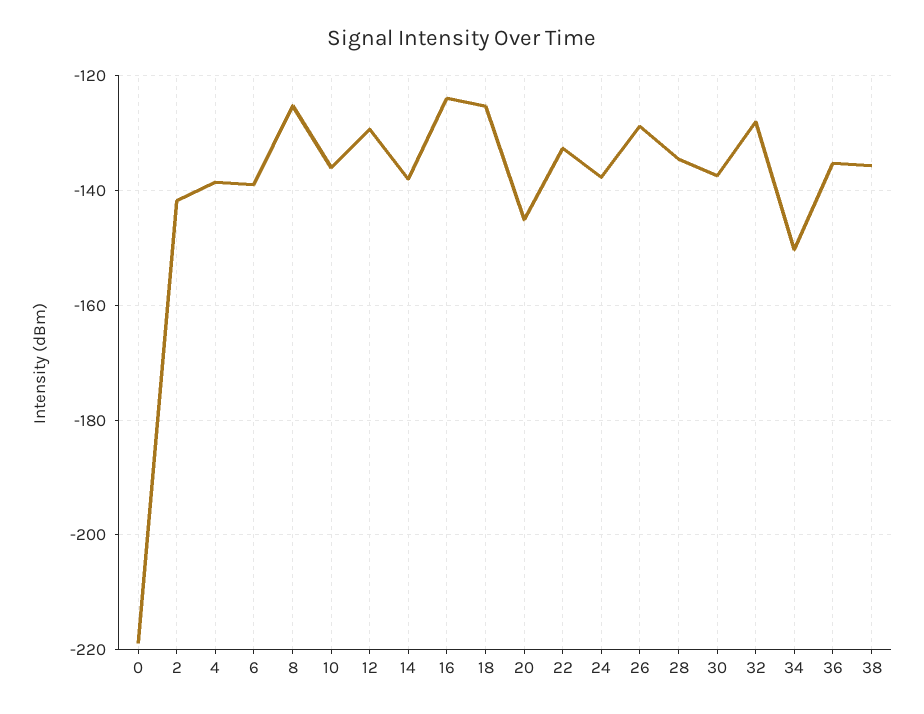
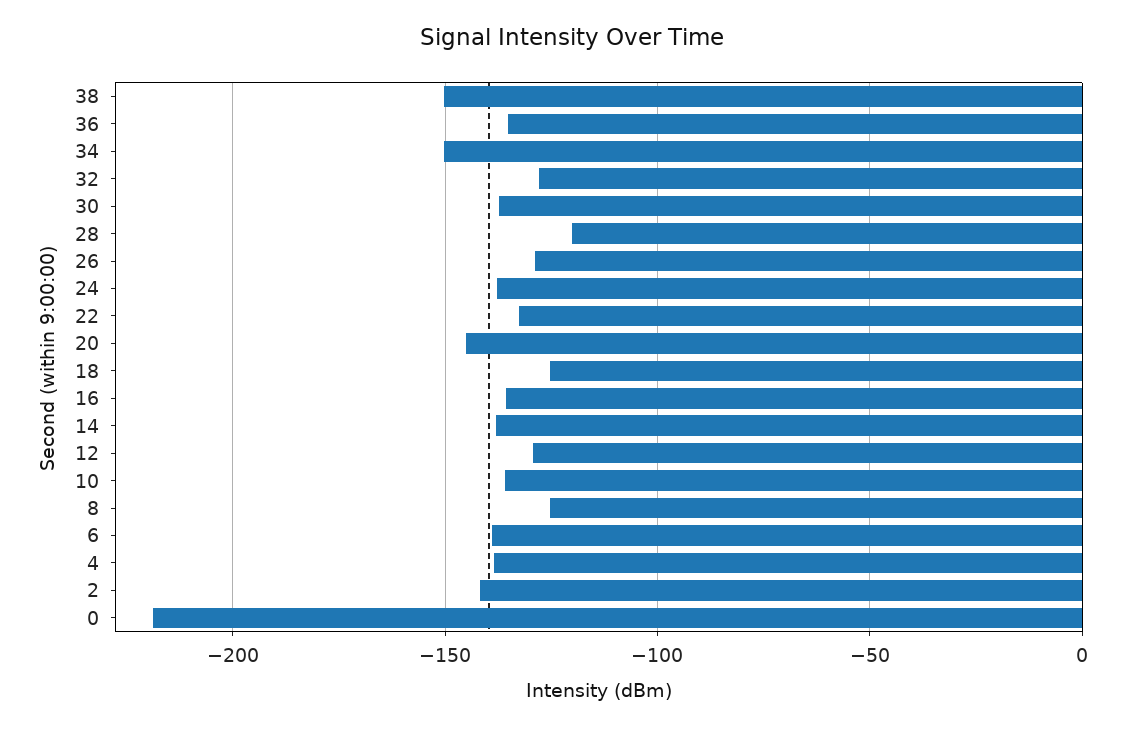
  {
    "0": -218,
    "2": -142,
    "4": -138,
    "6": -140,
    "8": -126,
    "10": -136,
    "12": -130,
    "14": -138,
-   "16": -124,
+   "16": -135,
    "18": -126,
    "20": -146,
    "22": -132,
    "24": -138,
    "26": -128,
-   "28": -134,
+   "28": -120,
    "30": -138,
    "32": -128,
    "34": -150,
    "36": -136,
-   "38": -136
+   "38": -150
  }

